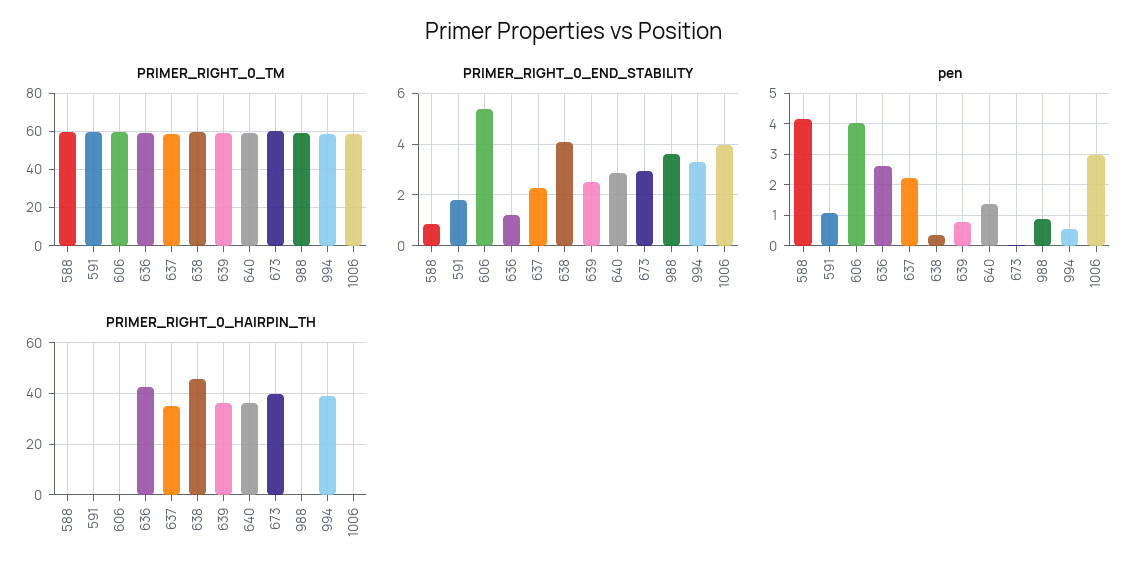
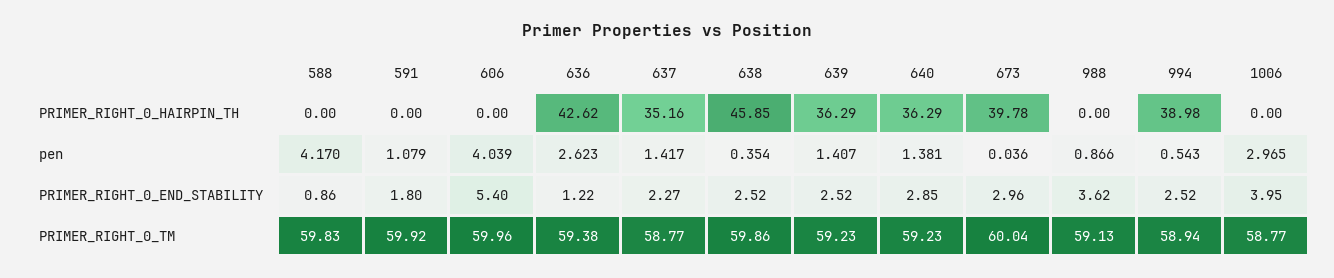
  {
    "PRIMER_RIGHT_0_TM": {
      "588": 59.83,
      "591": 59.92,
      "606": 59.96,
      "636": 59.38,
      "637": 58.77,
      "638": 59.86,
      "639": 59.23,
      "640": 59.23,
      "673": 60.04,
      "988": 59.13,
      "994": 58.94,
      "1006": 58.77
    },
    "PRIMER_RIGHT_0_END_STABILITY": {
      "588": 0.86,
      "591": 1.8,
      "606": 5.4,
      "636": 1.22,
      "637": 2.27,
-     "638": 4,
+     "638": 2.52,
      "639": 2.52,
      "640": 2.85,
      "673": 2.96,
      "988": 3.62,
-     "994": 3.25,
+     "994": 2.52,
      "1006": 3.95
    },
    "pen": {
      "588": 4.17,
      "591": 1.079,
      "606": 4.039,
      "636": 2.623,
-     "637": 2.2,
+     "637": 1.417,
      "638": 0.354,
-     "639": 0.8,
+     "639": 1.407,
      "640": 1.381,
      "673": 0.036,
      "988": 0.866,
      "994": 0.543,
      "1006": 2.965
    },
    "PRIMER_RIGHT_0_HAIRPIN_TH": {
      "588": 0,
      "591": 0,
      "606": 0,
      "636": 42.62,
      "637": 35.16,
      "638": 45.85,
      "639": 36.29,
      "640": 36.29,
      "673": 39.78,
      "988": 0,
      "994": 38.98,
      "1006": 0
    }
  }

